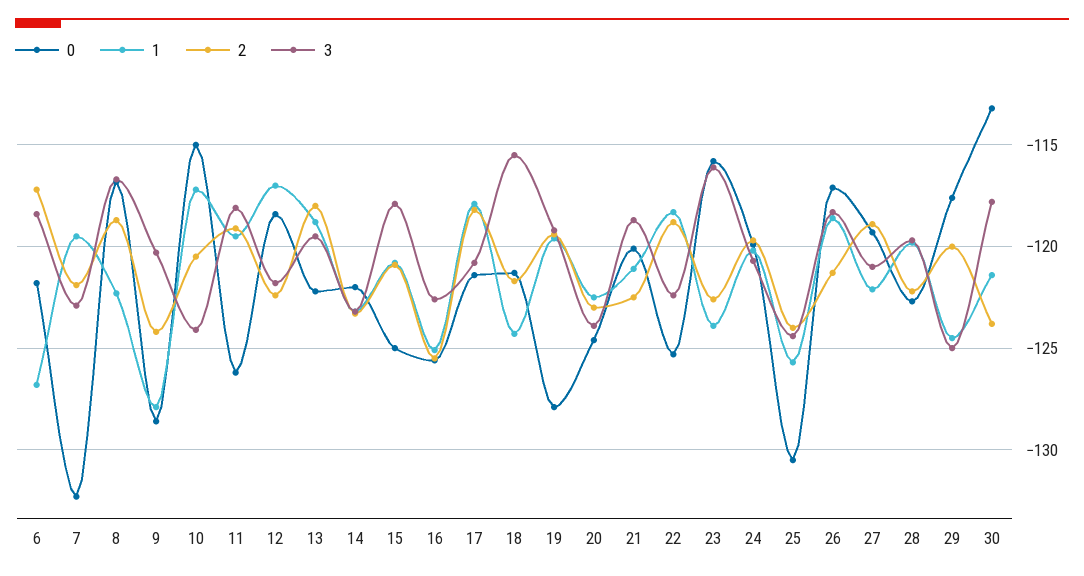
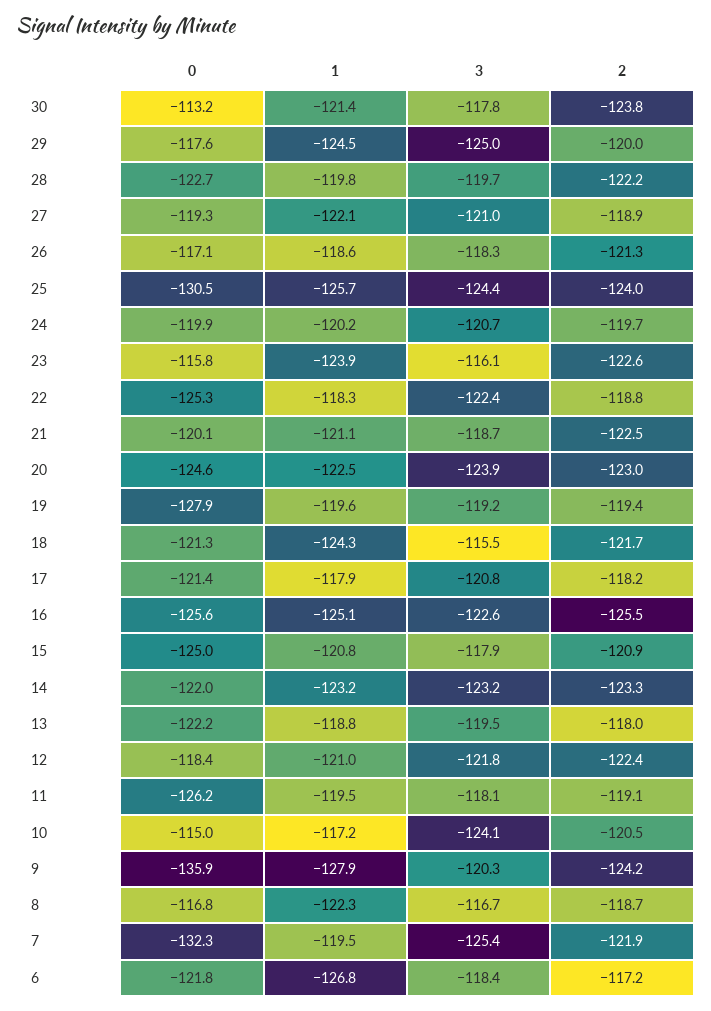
  {
    "0": {
      "6": -121.8,
      "7": -132.3,
      "8": -116.8,
-     "9": -128.5,
+     "9": -135.9,
      "10": -115,
      "11": -126.2,
      "12": -118.4,
      "13": -122.2,
      "14": -122,
      "15": -125,
      "16": -125.6,
      "17": -121.4,
      "18": -121.3,
      "19": -127.9,
      "20": -124.6,
      "21": -120.1,
      "22": -125.3,
      "23": -115.8,
      "24": -119.9,
      "25": -130.5,
      "26": -117.1,
      "27": -119.3,
      "28": -122.7,
      "29": -117.6,
      "30": -113.2
    },
    "1": {
      "6": -126.8,
      "7": -119.5,
      "8": -122.3,
      "9": -127.9,
      "10": -117.2,
      "11": -119.5,
-     "12": -117,
+     "12": -121,
      "13": -118.8,
      "14": -123.2,
      "15": -120.8,
      "16": -125.1,
      "17": -117.9,
      "18": -124.3,
      "19": -119.6,
      "20": -122.5,
      "21": -121.1,
      "22": -118.3,
      "23": -123.9,
      "24": -120.2,
      "25": -125.7,
      "26": -118.6,
      "27": -122.1,
      "28": -119.8,
      "29": -124.5,
      "30": -121.4
    },
    "2": {
      "6": -117.2,
      "7": -121.9,
      "8": -118.7,
      "9": -124.2,
      "10": -120.5,
      "11": -119.1,
      "12": -122.4,
      "13": -118,
      "14": -123.3,
      "15": -120.9,
      "16": -125.5,
      "17": -118.2,
      "18": -121.7,
      "19": -119.4,
      "20": -123,
      "21": -122.5,
      "22": -118.8,
      "23": -122.6,
      "24": -119.7,
      "25": -124,
      "26": -121.3,
      "27": -118.9,
      "28": -122.2,
      "29": -120,
      "30": -123.8
    },
    "3": {
      "6": -118.4,
-     "7": -123,
+     "7": -125.4,
      "8": -116.7,
      "9": -120.3,
      "10": -124.1,
      "11": -118.1,
      "12": -121.8,
      "13": -119.5,
      "14": -123.2,
      "15": -117.9,
      "16": -122.6,
      "17": -120.8,
      "18": -115.5,
      "19": -119.2,
      "20": -123.9,
      "21": -118.7,
      "22": -122.4,
      "23": -116.1,
      "24": -120.7,
      "25": -124.4,
      "26": -118.3,
      "27": -121,
      "28": -119.7,
      "29": -125,
      "30": -117.8
    }
  }

